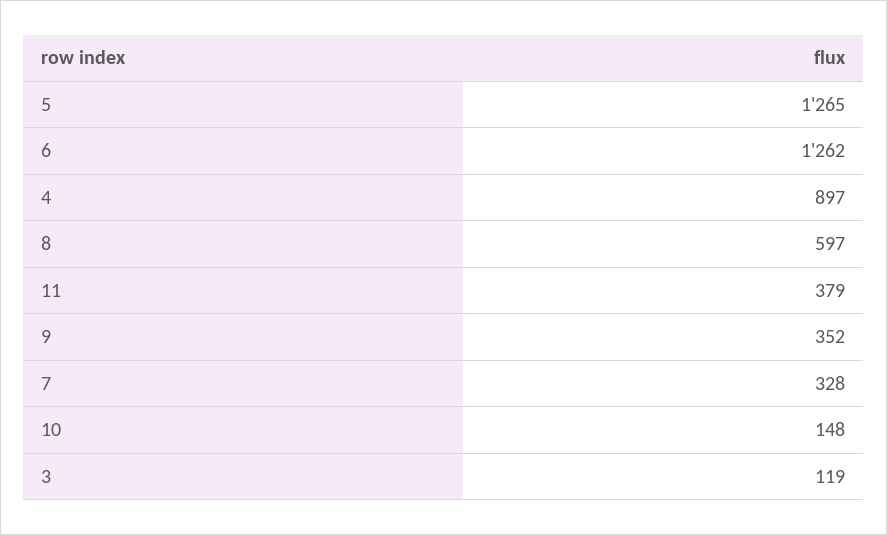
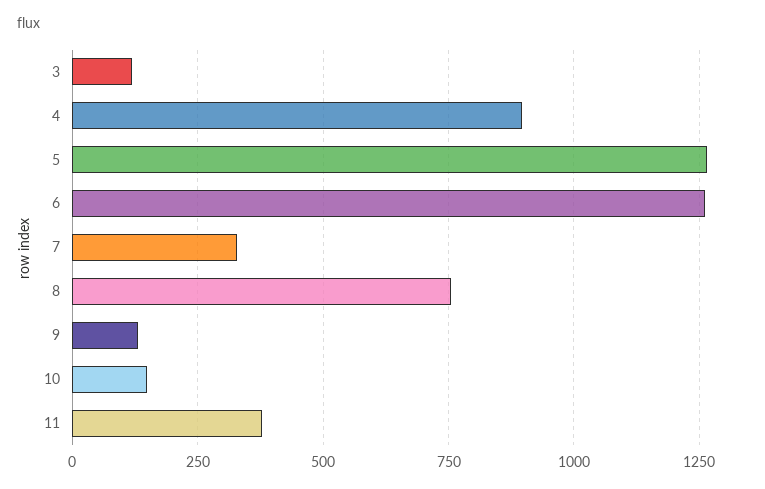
  {
    "5": 1265,
    "6": 1262,
    "4": 897,
-   "8": 597,
+   "8": 750,
    "11": 379,
-   "9": 352,
+   "9": 125,
    "7": 328,
    "10": 148,
    "3": 119
  }

